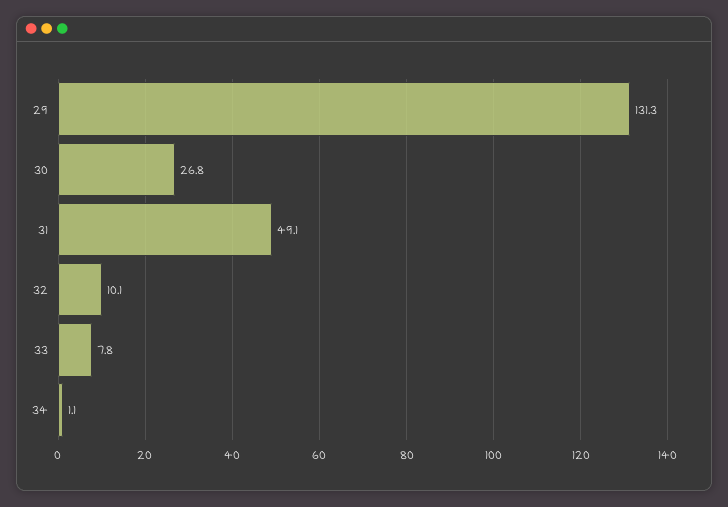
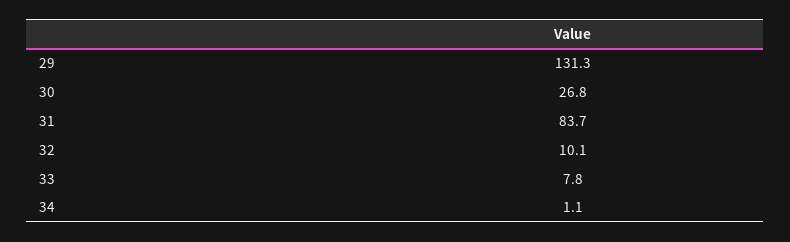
  {
    "29": 131.3,
    "30": 26.8,
-   "31": 49.1,
+   "31": 83.7,
    "32": 10.1,
    "33": 7.8,
    "34": 1.1
  }

